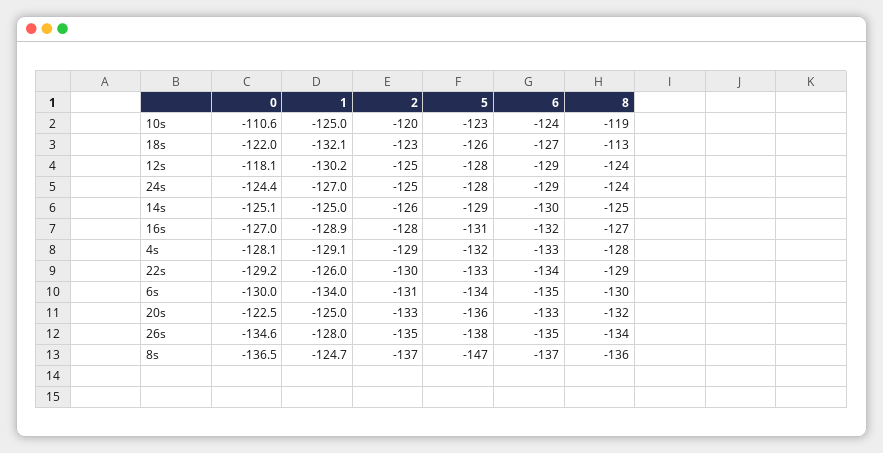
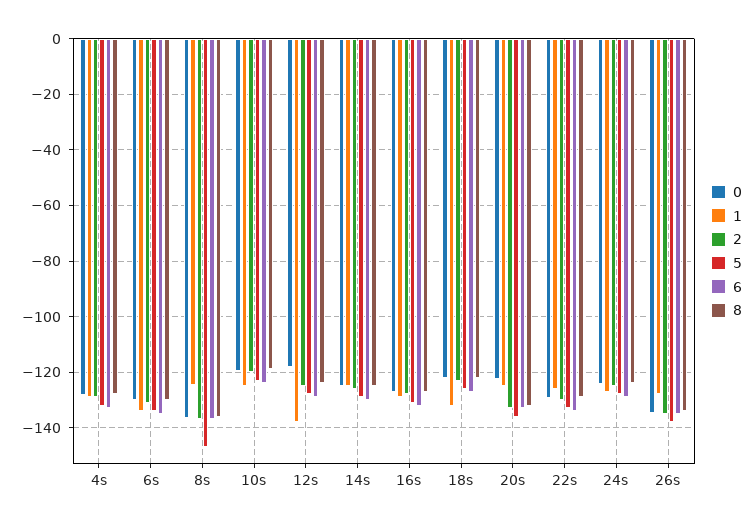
  {
    "0": {
-     "10s": -110.6,
+     "10s": -120,
      "18s": -122,
      "12s": -118.1,
      "24s": -124.4,
      "14s": -125.1,
      "16s": -127,
      "4s": -128.1,
      "22s": -129.2,
      "6s": -130,
      "20s": -122.5,
      "26s": -134.6,
      "8s": -136.5
    },
    "1": {
      "10s": -125,
      "18s": -132.1,
-     "12s": -130.2,
+     "12s": -137.5,
      "24s": -127,
      "14s": -125,
      "16s": -128.9,
      "4s": -129.1,
      "22s": -126,
      "6s": -134,
      "20s": -125,
      "26s": -128,
      "8s": -124.7
    },
    "2": {
      "10s": -120,
      "18s": -123,
      "12s": -125,
      "24s": -125,
      "14s": -126,
      "16s": -128,
      "4s": -129,
      "22s": -130,
      "6s": -131,
      "20s": -133,
      "26s": -135,
      "8s": -137
    },
    "5": {
      "10s": -123,
      "18s": -126,
      "12s": -128,
      "24s": -128,
      "14s": -129,
      "16s": -131,
      "4s": -132,
      "22s": -133,
      "6s": -134,
      "20s": -136,
      "26s": -138,
      "8s": -147
    },
    "6": {
      "10s": -124,
      "18s": -127,
      "12s": -129,
      "24s": -129,
      "14s": -130,
      "16s": -132,
      "4s": -133,
      "22s": -134,
      "6s": -135,
      "20s": -133,
      "26s": -135,
      "8s": -137
    },
    "8": {
      "10s": -119,
-     "18s": -113,
+     "18s": -122.5,
      "12s": -124,
      "24s": -124,
      "14s": -125,
      "16s": -127,
      "4s": -128,
      "22s": -129,
      "6s": -130,
      "20s": -132,
      "26s": -134,
      "8s": -136
    }
  }

